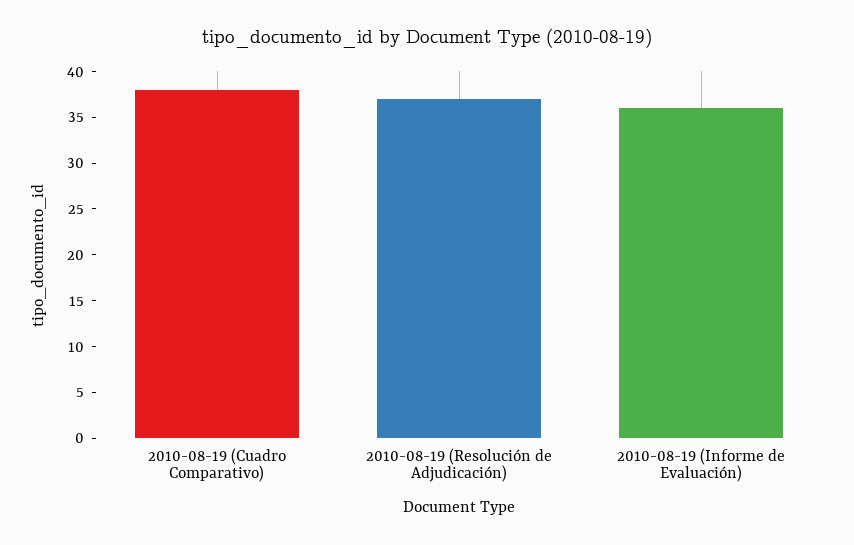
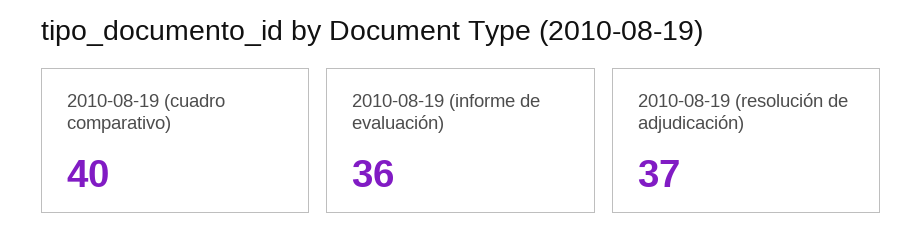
  {
-   "2010-08-19 (Cuadro Comparativo)": 38,
+   "2010-08-19 (Cuadro Comparativo)": 40,
    "2010-08-19 (Resolución de Adjudicación)": 37,
    "2010-08-19 (Informe de Evaluación)": 36
  }

